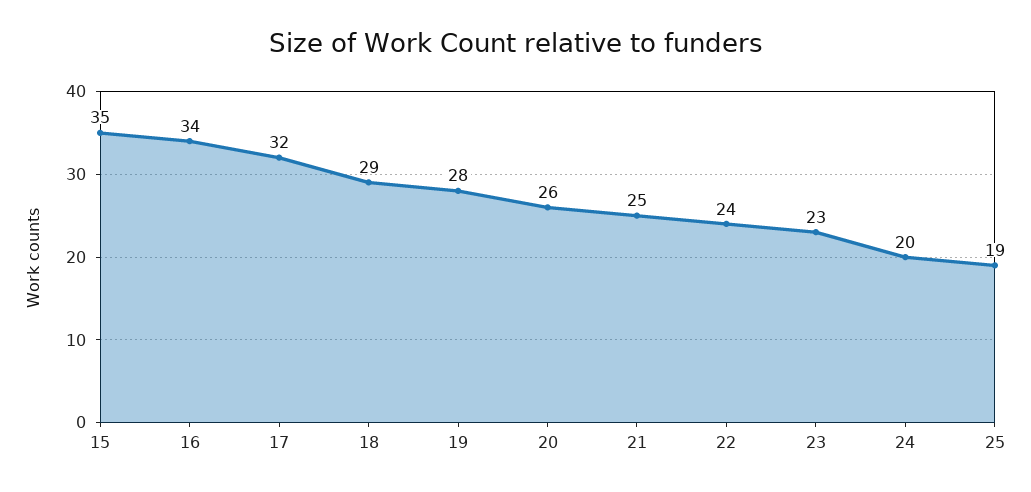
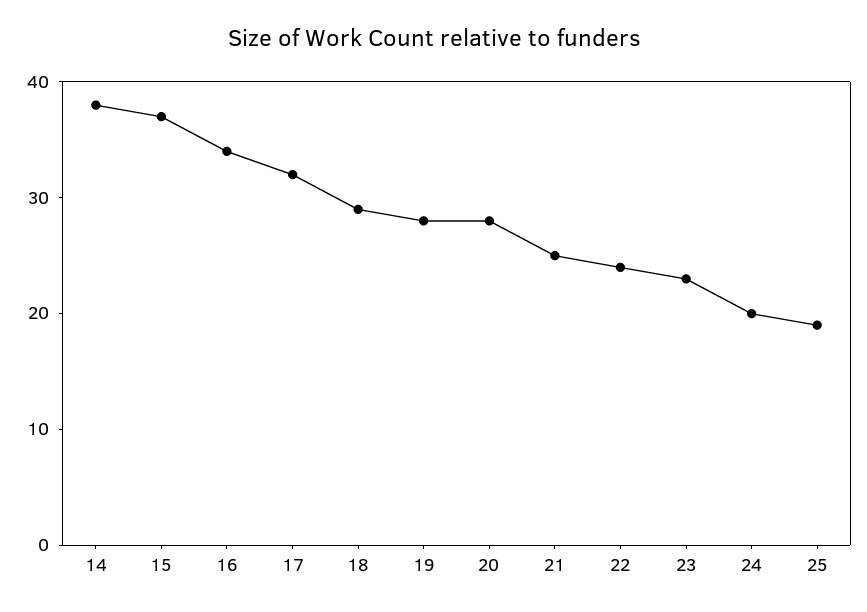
  {
-   "15": 35,
+   "15": 37,
    "16": 34,
    "17": 32,
    "18": 29,
    "19": 28,
-   "20": 26,
+   "20": 28,
    "21": 25,
    "22": 24,
    "23": 23,
    "24": 20,
-   "25": 19
+   "25": 19,
+   "14": 38
  }

